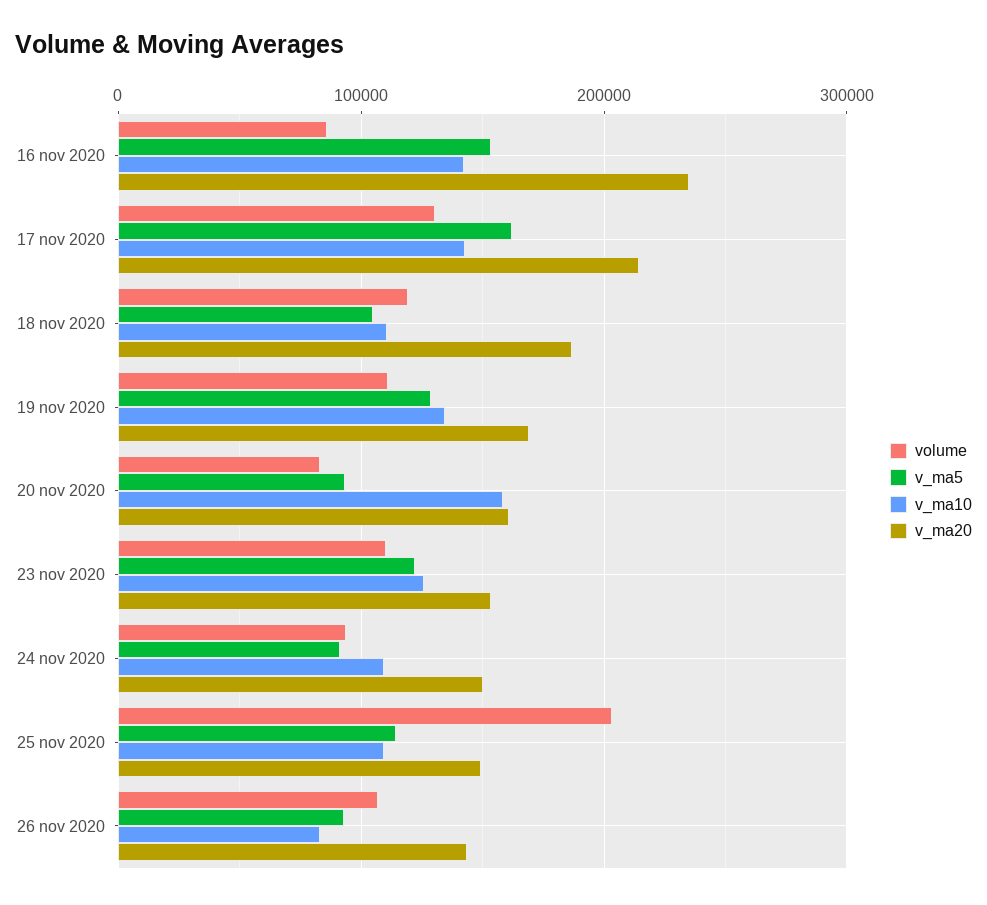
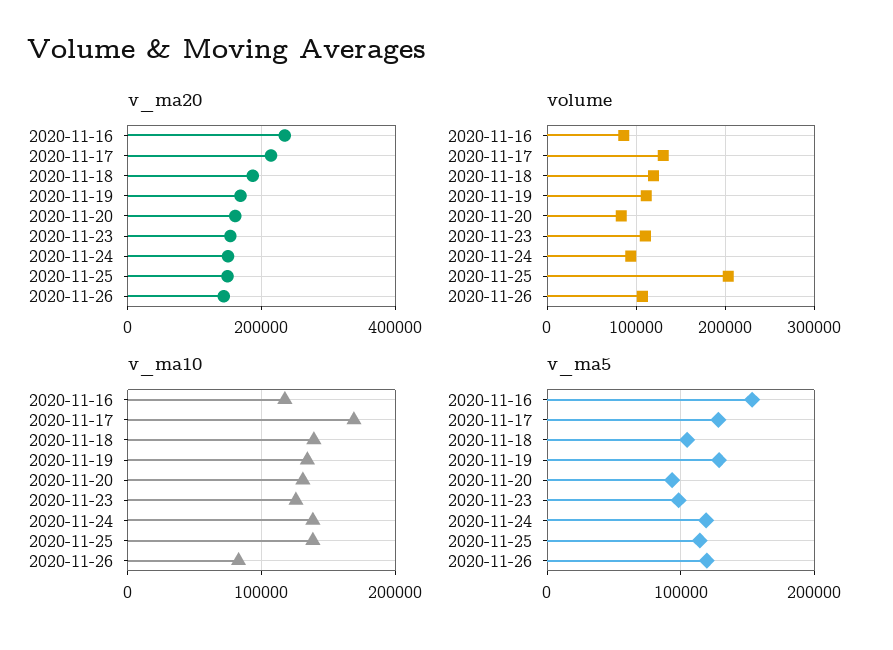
  {
    "volume": {
      "16 nov 2020": 90000,
      "17 nov 2020": 130000,
      "18 nov 2020": 120000,
      "19 nov 2020": 110000,
      "20 nov 2020": 80000,
      "23 nov 2020": 110000,
      "24 nov 2020": 90000,
      "25 nov 2020": 200000,
      "26 nov 2020": 110000
    },
    "v_ma5": {
      "16 nov 2020": 150000,
-     "17 nov 2020": 160000,
+     "17 nov 2020": 130000,
      "18 nov 2020": 100000,
      "19 nov 2020": 130000,
      "20 nov 2020": 90000,
-     "23 nov 2020": 120000,
+     "23 nov 2020": 100000,
-     "24 nov 2020": 90000,
+     "24 nov 2020": 120000,
      "25 nov 2020": 110000,
-     "26 nov 2020": 90000
+     "26 nov 2020": 120000
    },
    "v_ma10": {
-     "16 nov 2020": 140000,
+     "16 nov 2020": 120000,
-     "17 nov 2020": 140000,
+     "17 nov 2020": 170000,
-     "18 nov 2020": 110000,
+     "18 nov 2020": 140000,
      "19 nov 2020": 130000,
-     "20 nov 2020": 160000,
+     "20 nov 2020": 130000,
      "23 nov 2020": 130000,
-     "24 nov 2020": 110000,
+     "24 nov 2020": 140000,
-     "25 nov 2020": 110000,
+     "25 nov 2020": 140000,
      "26 nov 2020": 80000
    },
    "v_ma20": {
      "16 nov 2020": 240000,
      "17 nov 2020": 210000,
      "18 nov 2020": 190000,
      "19 nov 2020": 170000,
      "20 nov 2020": 160000,
      "23 nov 2020": 150000,
      "24 nov 2020": 150000,
      "25 nov 2020": 150000,
      "26 nov 2020": 140000
    }
  }

